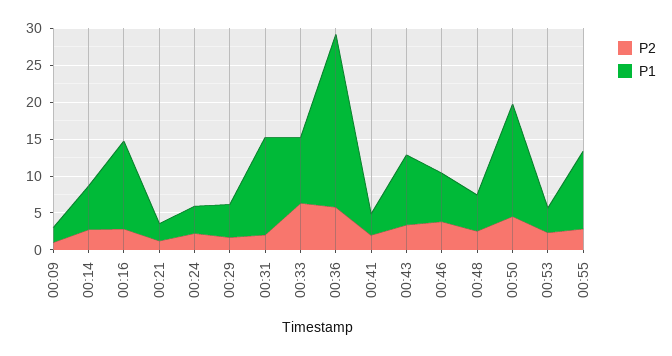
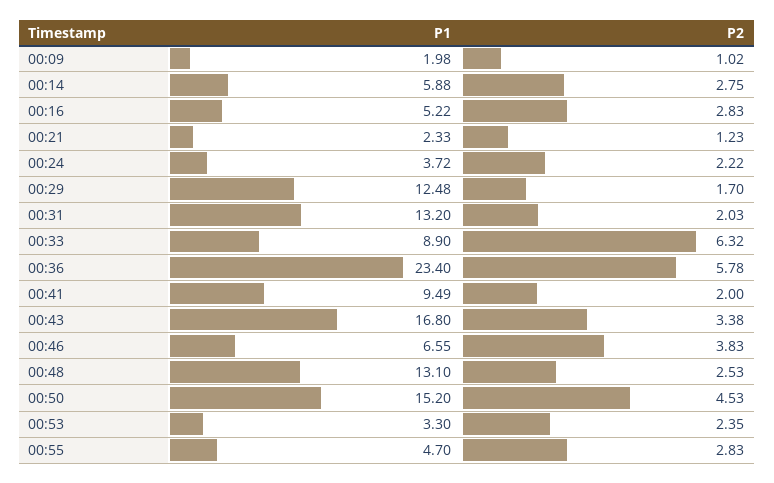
  {
    "P2": {
      "00:09": 1.02,
      "00:14": 2.75,
      "00:16": 2.83,
      "00:21": 1.23,
      "00:24": 2.22,
      "00:29": 1.7,
      "00:31": 2.03,
      "00:33": 6.32,
      "00:36": 5.78,
      "00:41": 2,
      "00:43": 3.38,
      "00:46": 3.83,
      "00:48": 2.53,
      "00:50": 4.53,
      "00:53": 2.35,
      "00:55": 2.83
    },
    "P1": {
      "00:09": 1.98,
      "00:14": 5.88,
-     "00:16": 12.5,
+     "00:16": 5.22,
      "00:21": 2.33,
      "00:24": 3.72,
-     "00:29": 5,
+     "00:29": 12.48,
      "00:31": 13.2,
      "00:33": 8.9,
      "00:36": 23.4,
-     "00:41": 2.5,
+     "00:41": 9.49,
-     "00:43": 10,
+     "00:43": 16.8,
      "00:46": 6.55,
-     "00:48": 5,
+     "00:48": 13.1,
      "00:50": 15.2,
      "00:53": 3.3,
-     "00:55": 10
+     "00:55": 4.7
    }
  }

